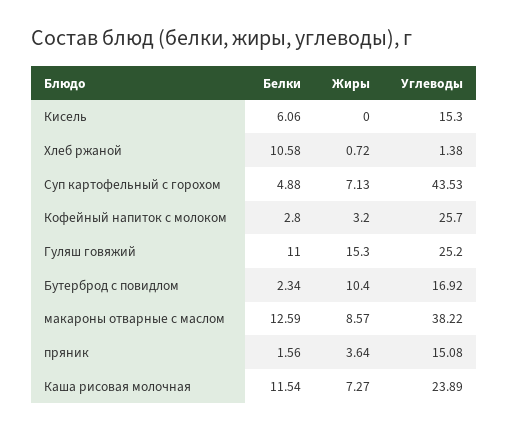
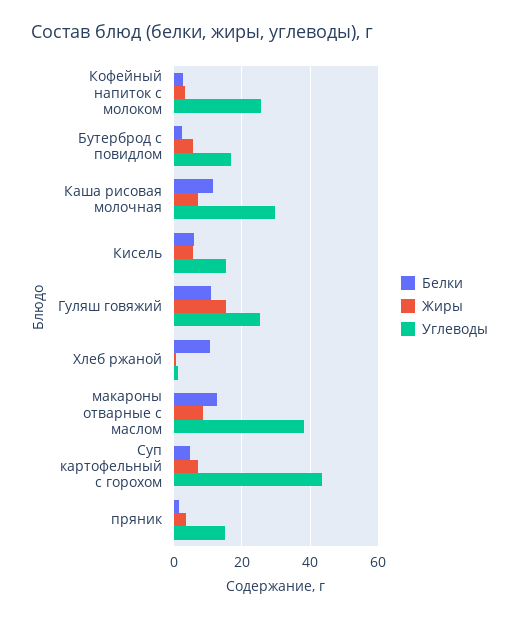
  {
    "Белки": {
      "Кисель": 6.06,
      "Хлеб ржаной": 10.58,
      "Суп картофельный с горохом": 4.88,
      "Кофейный напиток с молоком": 2.8,
      "Гуляш говяжий": 11,
      "Бутерброд с повидлом": 2.34,
      "макароны отварные с маслом": 12.59,
      "пряник": 1.56,
      "Каша рисовая молочная": 11.54
    },
    "Жиры": {
-     "Кисель": 0,
+     "Кисель": 6,
      "Хлеб ржаной": 0.72,
      "Суп картофельный с горохом": 7.13,
      "Кофейный напиток с молоком": 3.2,
      "Гуляш говяжий": 15.3,
-     "Бутерброд с повидлом": 10.4,
+     "Бутерброд с повидлом": 6,
      "макароны отварные с маслом": 8.57,
      "пряник": 3.64,
      "Каша рисовая молочная": 7.27
    },
    "Углеводы": {
      "Кисель": 15.3,
      "Хлеб ржаной": 1.38,
      "Суп картофельный с горохом": 43.53,
      "Кофейный напиток с молоком": 25.7,
      "Гуляш говяжий": 25.2,
      "Бутерброд с повидлом": 16.92,
      "макароны отварные с маслом": 38.22,
      "пряник": 15.08,
-     "Каша рисовая молочная": 23.89
+     "Каша рисовая молочная": 30
    }
  }

